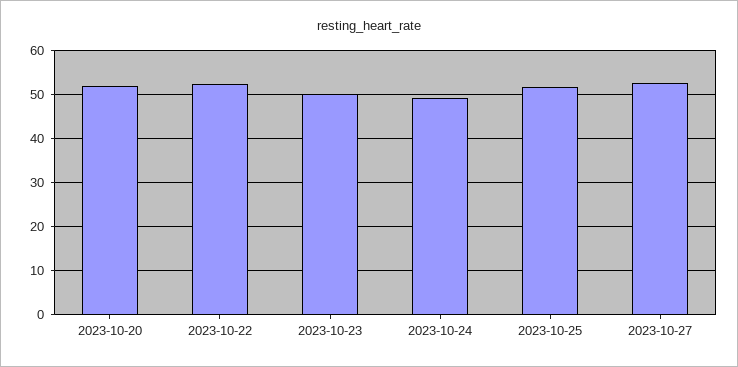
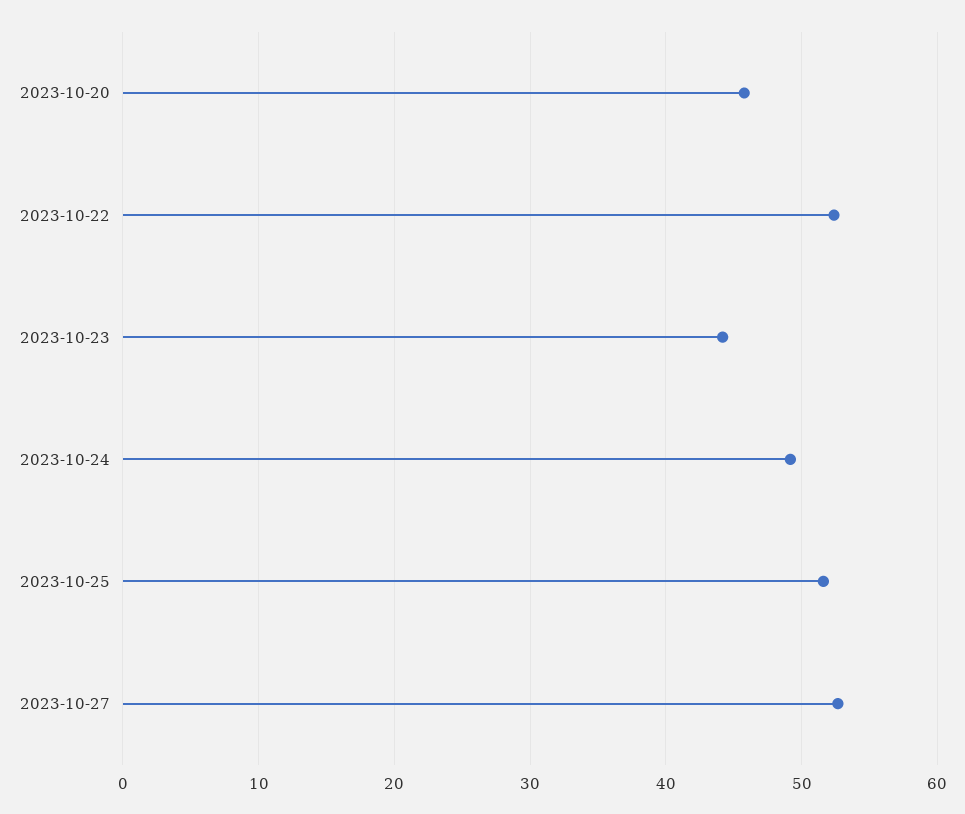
  {
-   "2023-10-20": 52,
+   "2023-10-20": 46,
    "2023-10-22": 52,
-   "2023-10-23": 50,
+   "2023-10-23": 44,
    "2023-10-24": 49,
    "2023-10-25": 52,
    "2023-10-27": 53
  }

